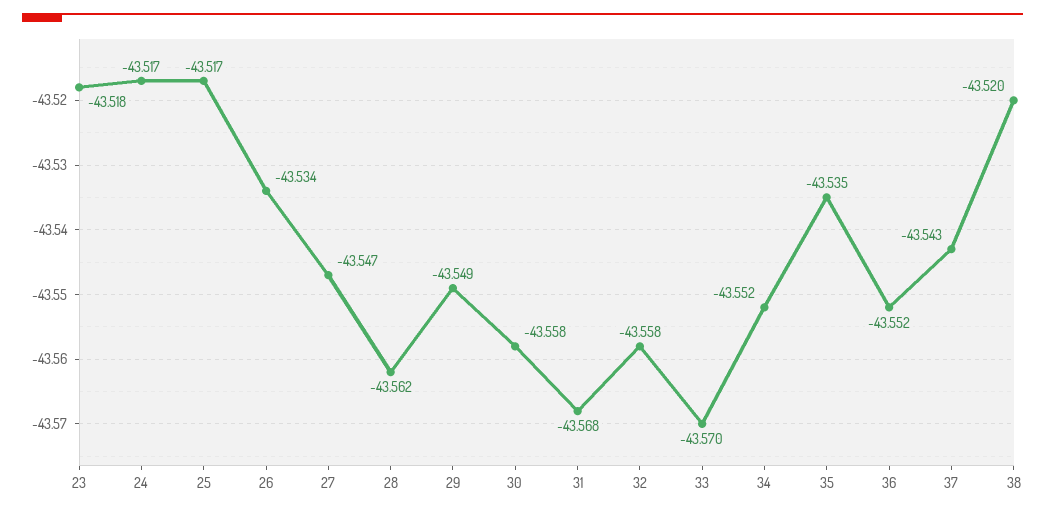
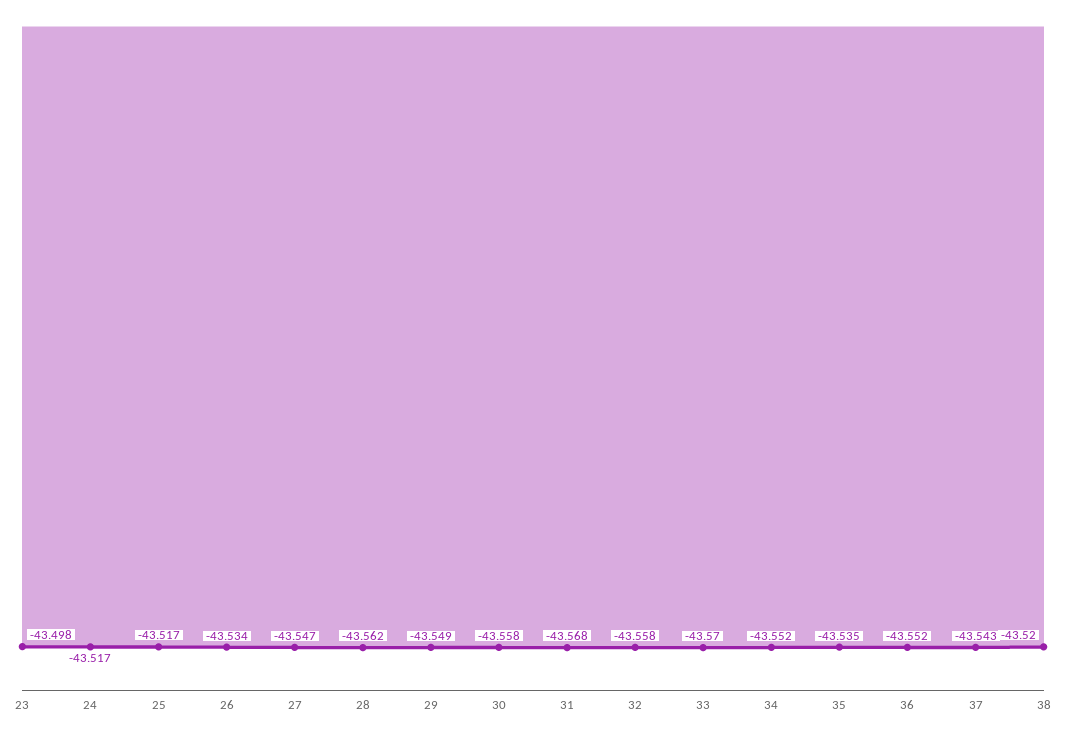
  {
-   "23": -43.518,
+   "23": -43.498,
    "24": -43.517,
    "25": -43.517,
    "26": -43.534,
    "27": -43.547,
    "28": -43.562,
    "29": -43.549,
    "30": -43.558,
    "31": -43.568,
    "32": -43.558,
    "33": -43.57,
    "34": -43.552,
    "35": -43.535,
    "36": -43.552,
    "37": -43.543,
    "38": -43.52
  }

